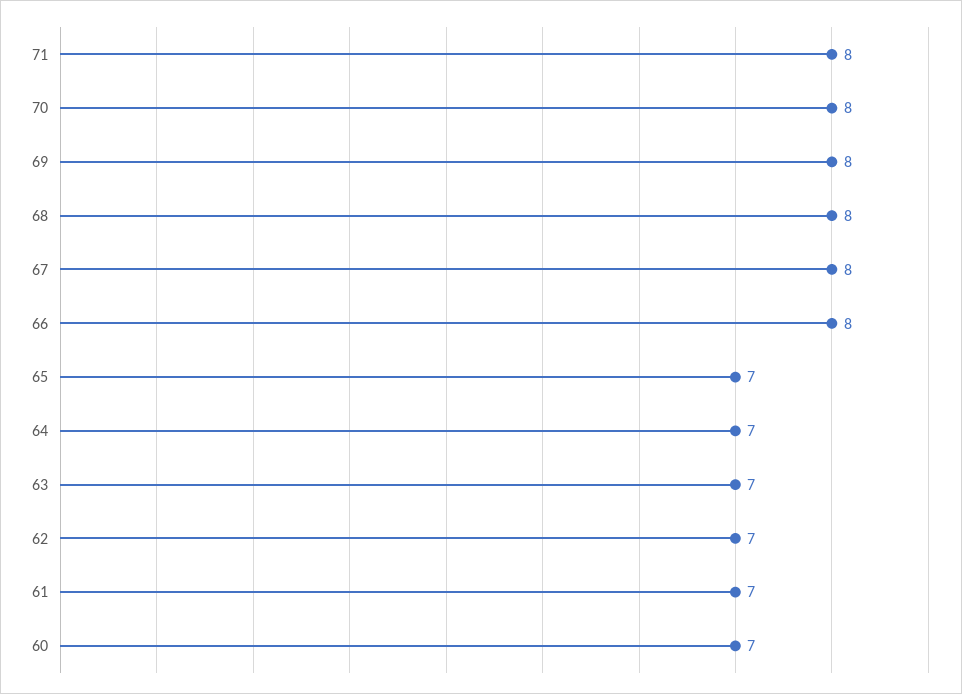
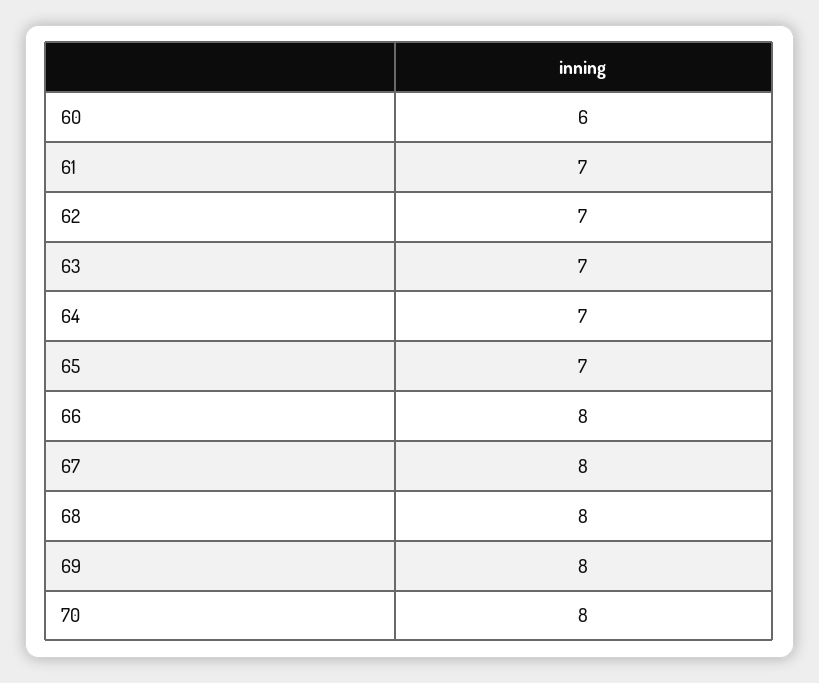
  {
-   "71": 8,
    "70": 8,
    "69": 8,
    "68": 8,
    "67": 8,
    "66": 8,
    "65": 7,
    "64": 7,
    "63": 7,
    "62": 7,
    "61": 7,
-   "60": 7
+   "60": 6
  }

